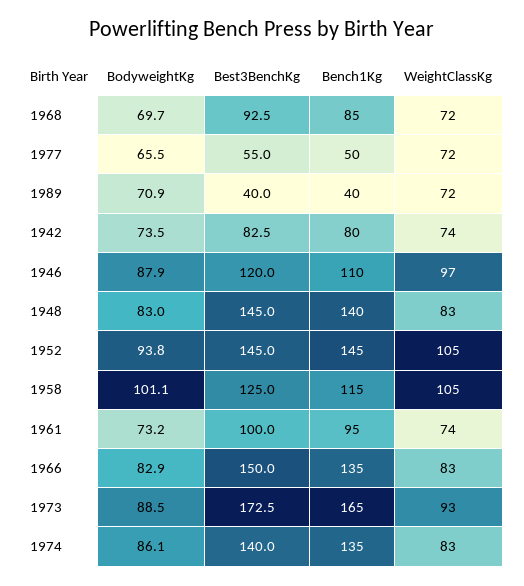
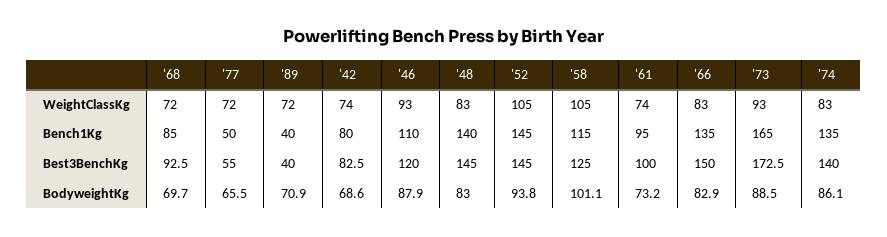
  {
    "BodyweightKg": {
      "1968": 69.7,
      "1977": 65.5,
      "1989": 70.9,
-     "1942": 73.5,
+     "1942": 68.6,
      "1946": 87.9,
      "1948": 83,
      "1952": 93.8,
      "1958": 101.1,
      "1961": 73.2,
      "1966": 82.9,
      "1973": 88.5,
      "1974": 86.1
    },
    "Best3BenchKg": {
      "1968": 92.5,
      "1977": 55,
      "1989": 40,
      "1942": 82.5,
      "1946": 120,
      "1948": 145,
      "1952": 145,
      "1958": 125,
      "1961": 100,
      "1966": 150,
      "1973": 172.5,
      "1974": 140
    },
    "Bench1Kg": {
      "1968": 85,
      "1977": 50,
      "1989": 40,
      "1942": 80,
      "1946": 110,
      "1948": 140,
      "1952": 145,
      "1958": 115,
      "1961": 95,
      "1966": 135,
      "1973": 165,
      "1974": 135
    },
    "WeightClassKg": {
      "1968": 72,
      "1977": 72,
      "1989": 72,
      "1942": 74,
-     "1946": 97,
+     "1946": 93,
      "1948": 83,
      "1952": 105,
      "1958": 105,
      "1961": 74,
      "1966": 83,
      "1973": 93,
      "1974": 83
    }
  }

